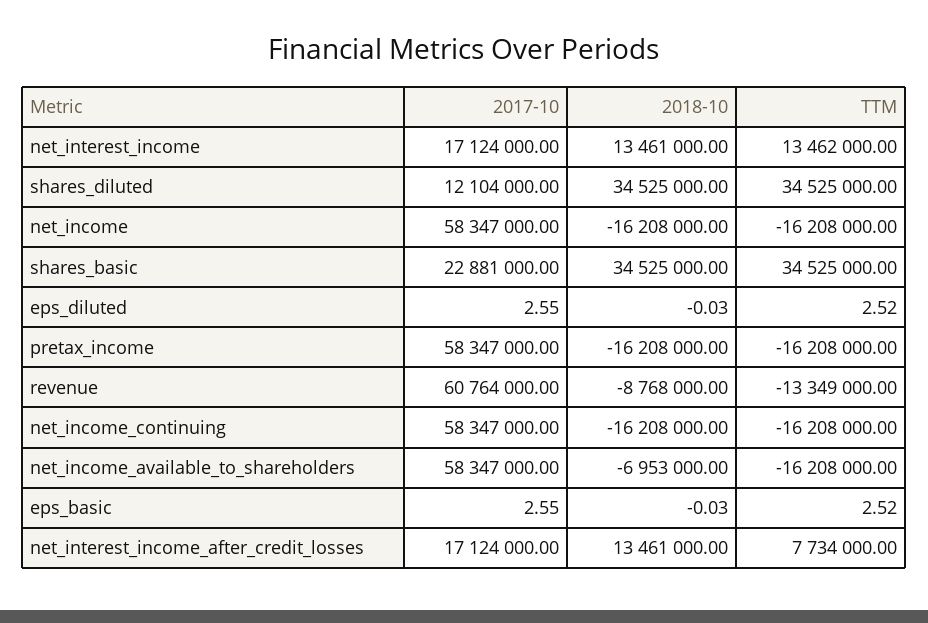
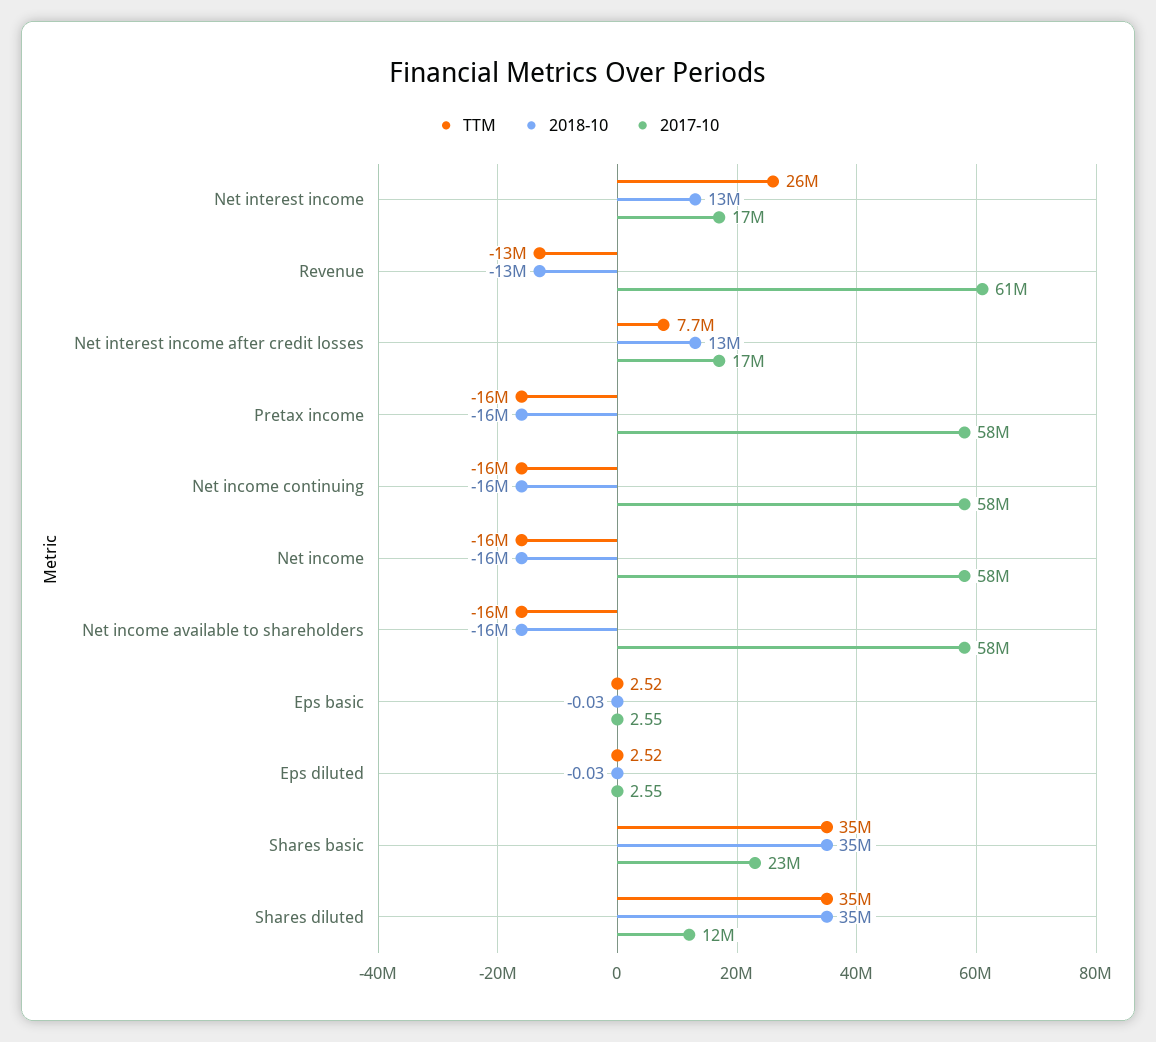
  {
    "2017-10": {
      "net_interest_income": 17124000,
      "shares_diluted": 12104000,
      "net_income": 58347000,
      "shares_basic": 22881000,
      "eps_diluted": 2.55,
      "pretax_income": 58347000,
      "revenue": 60764000,
      "net_income_continuing": 58347000,
      "net_income_available_to_shareholders": 58347000,
      "eps_basic": 2.55,
      "net_interest_income_after_credit_losses": 17124000
    },
    "2018-10": {
      "net_interest_income": 13461000,
      "shares_diluted": 34525000,
      "net_income": -16208000,
      "shares_basic": 34525000,
      "eps_diluted": -0.03,
      "pretax_income": -16208000,
-     "revenue": -8768000,
+     "revenue": -13000000,
      "net_income_continuing": -16208000,
-     "net_income_available_to_shareholders": -6953000,
+     "net_income_available_to_shareholders": -16000000,
      "eps_basic": -0.03,
      "net_interest_income_after_credit_losses": 13461000
    },
    "TTM": {
-     "net_interest_income": 13462000,
+     "net_interest_income": 26000000,
      "shares_diluted": 34525000,
      "net_income": -16208000,
      "shares_basic": 34525000,
      "eps_diluted": 2.52,
      "pretax_income": -16208000,
      "revenue": -13349000,
      "net_income_continuing": -16208000,
      "net_income_available_to_shareholders": -16208000,
      "eps_basic": 2.52,
      "net_interest_income_after_credit_losses": 7734000
    }
  }

